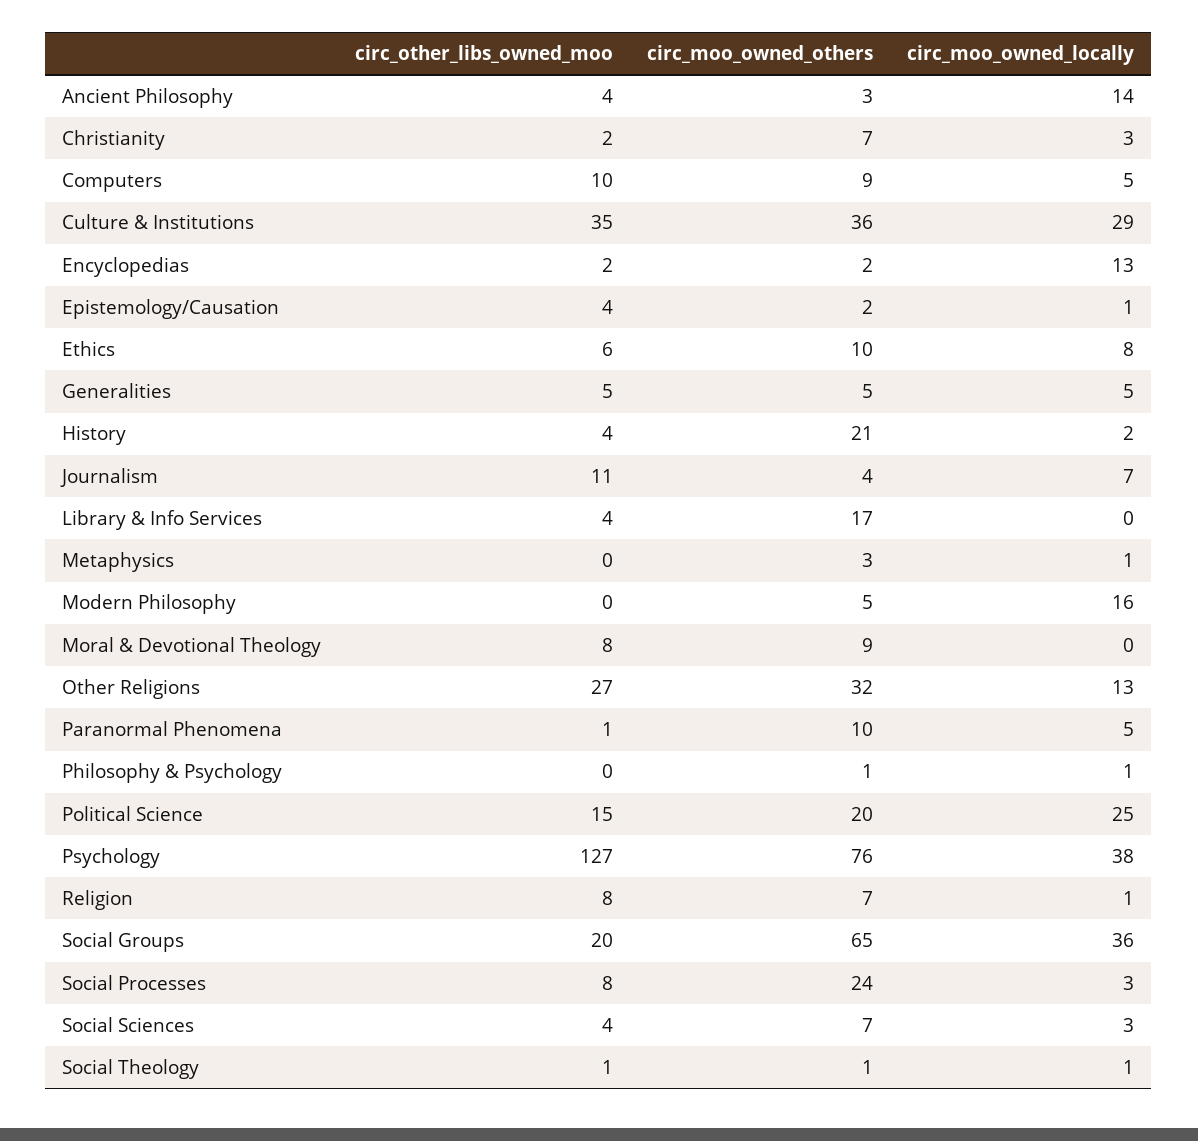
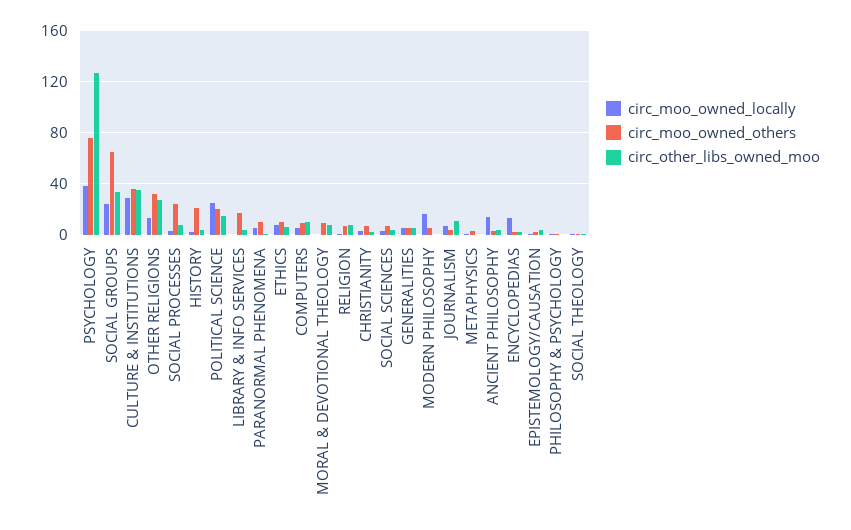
  {
    "circ_other_libs_owned_moo": {
      "Ancient Philosophy": 4,
      "Christianity": 2,
      "Computers": 10,
      "Culture & Institutions": 35,
      "Encyclopedias": 2,
      "Epistemology/Causation": 4,
      "Ethics": 6,
      "Generalities": 5,
      "History": 4,
      "Journalism": 11,
      "Library & Info Services": 4,
      "Metaphysics": 0,
      "Modern Philosophy": 0,
      "Moral & Devotional Theology": 8,
      "Other Religions": 27,
      "Paranormal Phenomena": 1,
      "Philosophy & Psychology": 0,
      "Political Science": 15,
      "Psychology": 127,
      "Religion": 8,
-     "Social Groups": 20,
+     "Social Groups": 35,
      "Social Processes": 8,
      "Social Sciences": 4,
      "Social Theology": 1
    },
    "circ_moo_owned_others": {
      "Ancient Philosophy": 3,
      "Christianity": 7,
      "Computers": 9,
      "Culture & Institutions": 36,
      "Encyclopedias": 2,
      "Epistemology/Causation": 2,
      "Ethics": 10,
      "Generalities": 5,
      "History": 21,
      "Journalism": 4,
      "Library & Info Services": 17,
      "Metaphysics": 3,
      "Modern Philosophy": 5,
      "Moral & Devotional Theology": 9,
      "Other Religions": 32,
      "Paranormal Phenomena": 10,
      "Philosophy & Psychology": 1,
      "Political Science": 20,
      "Psychology": 76,
      "Religion": 7,
      "Social Groups": 65,
      "Social Processes": 24,
      "Social Sciences": 7,
      "Social Theology": 1
    },
    "circ_moo_owned_locally": {
      "Ancient Philosophy": 14,
      "Christianity": 3,
      "Computers": 5,
      "Culture & Institutions": 29,
      "Encyclopedias": 13,
      "Epistemology/Causation": 1,
      "Ethics": 8,
      "Generalities": 5,
      "History": 2,
      "Journalism": 7,
      "Library & Info Services": 0,
      "Metaphysics": 1,
      "Modern Philosophy": 16,
      "Moral & Devotional Theology": 0,
      "Other Religions": 13,
      "Paranormal Phenomena": 5,
      "Philosophy & Psychology": 1,
      "Political Science": 25,
      "Psychology": 38,
      "Religion": 1,
-     "Social Groups": 36,
+     "Social Groups": 25,
      "Social Processes": 3,
      "Social Sciences": 3,
      "Social Theology": 1
    }
  }

